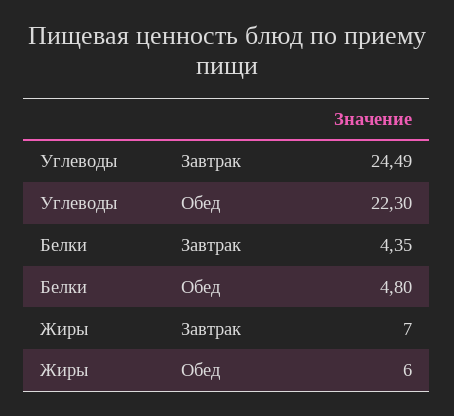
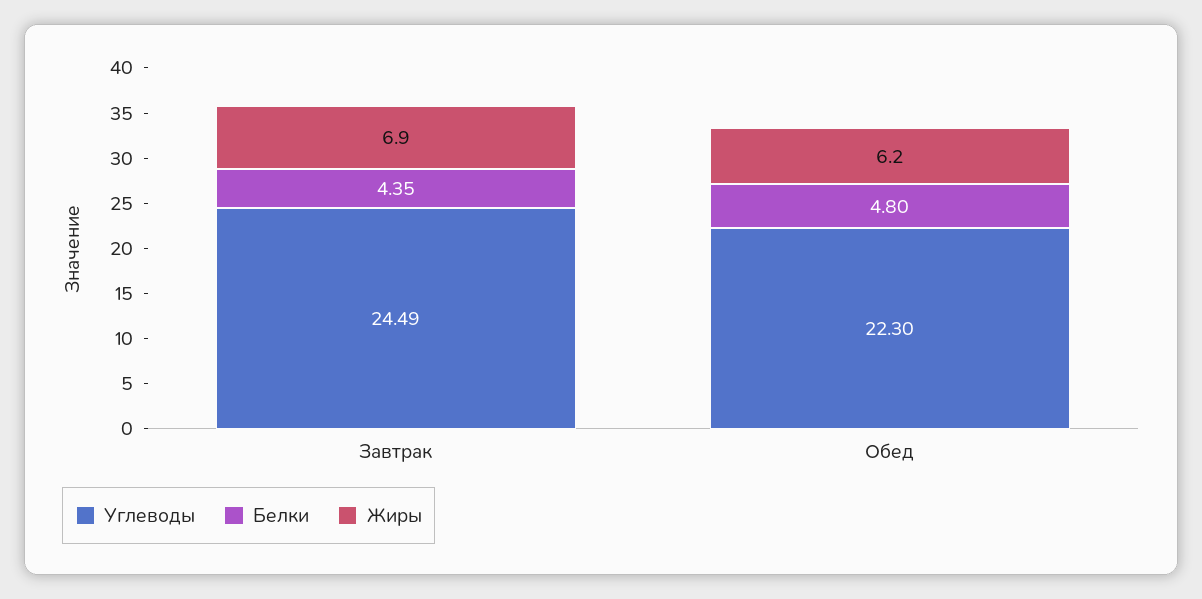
  {
    "Углеводы": {
      "Завтрак": 24.49,
      "Обед": 22.3
    },
    "Белки": {
      "Завтрак": 4.35,
      "Обед": 4.8
    },
    "Жиры": {
-     "Завтрак": 7,
+     "Завтрак": 6.9,
-     "Обед": 6
+     "Обед": 6.2
    }
  }

